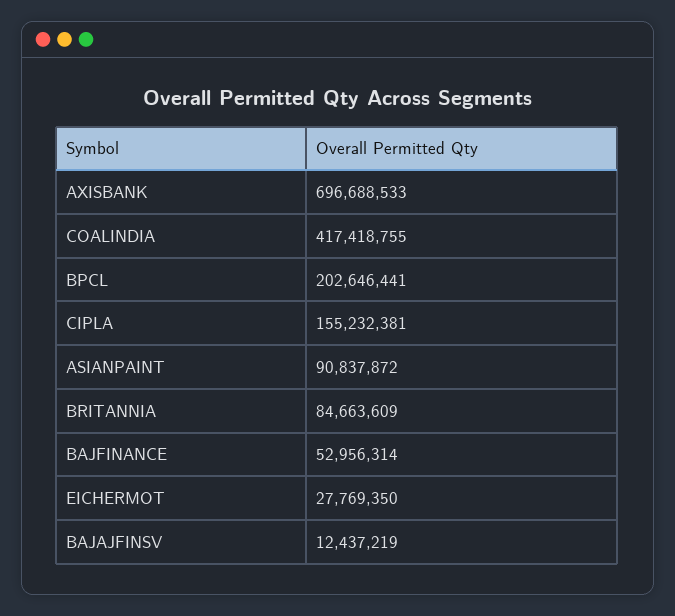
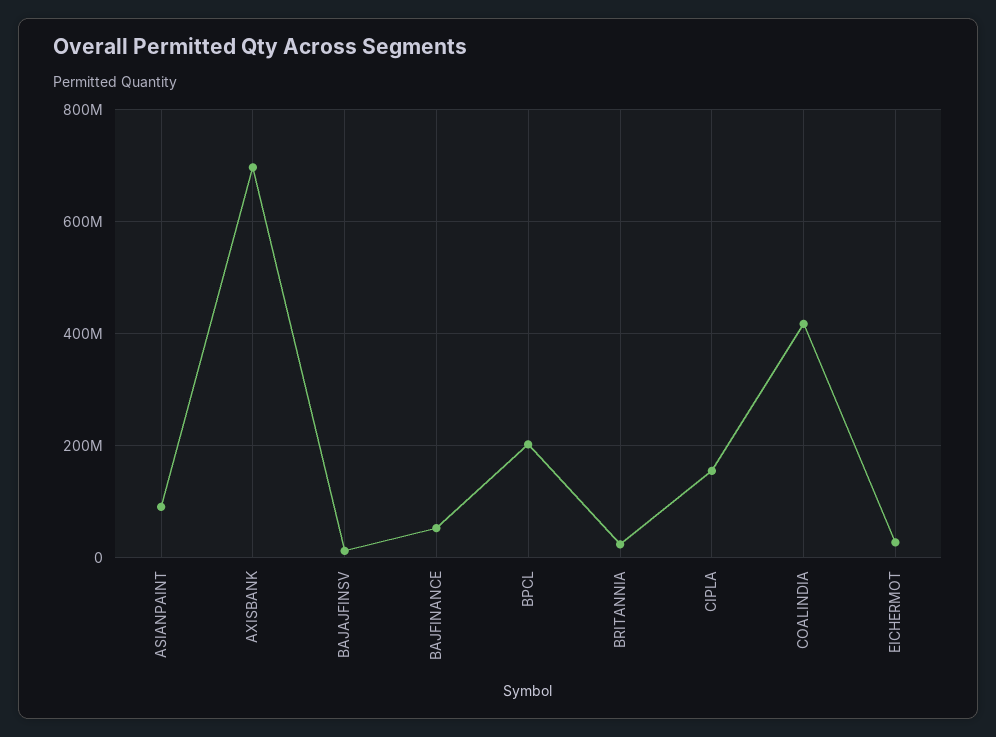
  {
    "AXISBANK": 696688533,
    "COALINDIA": 417418755,
    "BPCL": 202646441,
    "CIPLA": 155232381,
    "ASIANPAINT": 90837872,
-   "BRITANNIA": 84663609,
+   "BRITANNIA": 20000000,
    "BAJFINANCE": 52956314,
    "EICHERMOT": 27769350,
    "BAJAJFINSV": 12437219
  }

